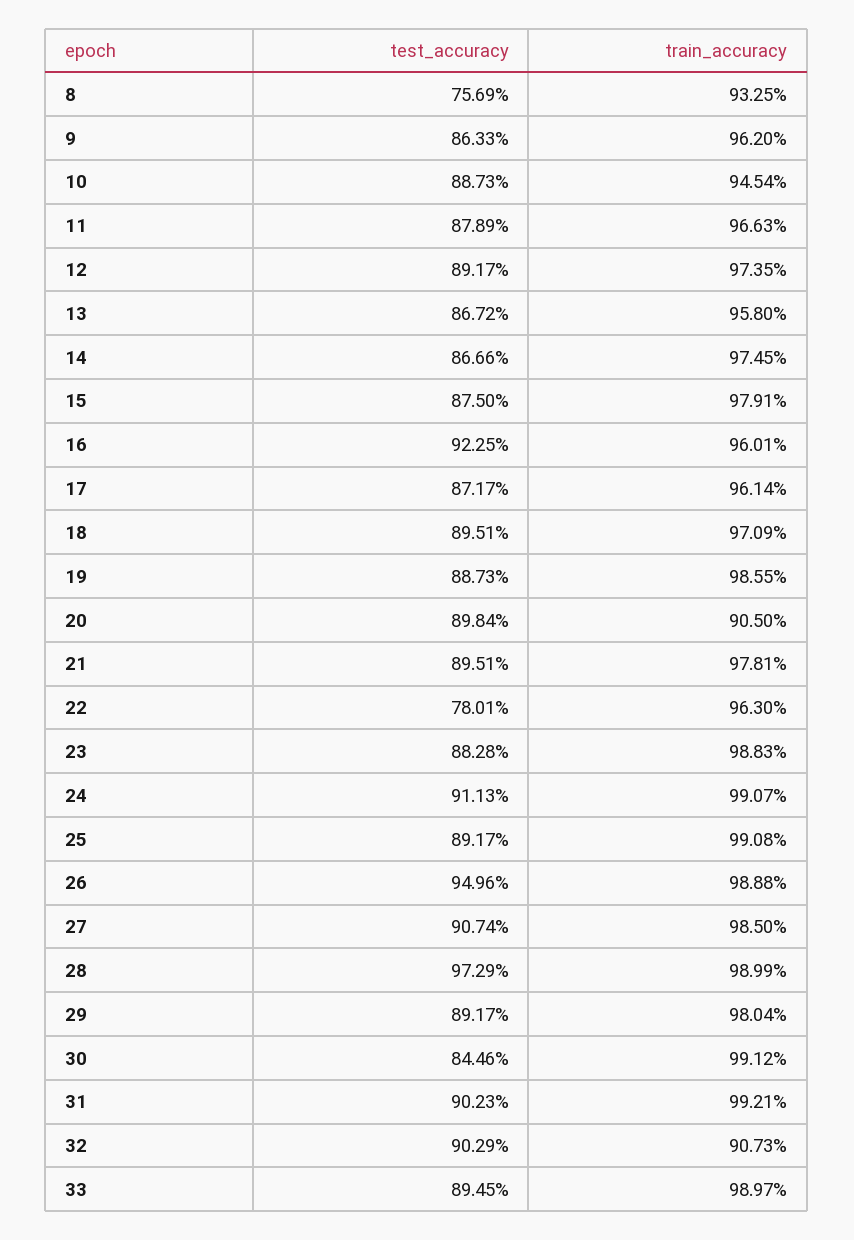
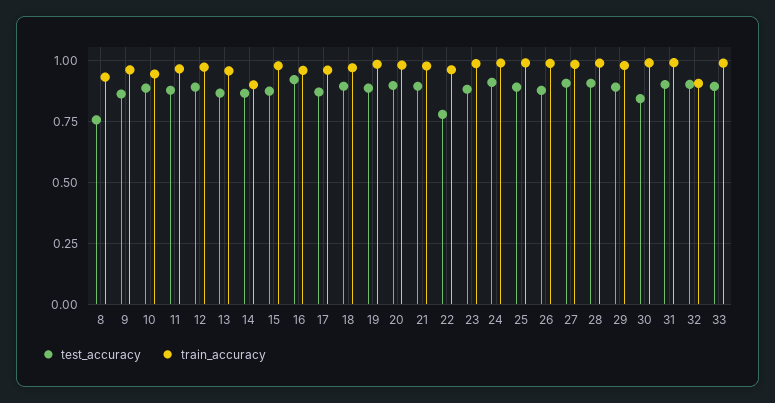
  {
    "test_accuracy": {
      "8": 0.7569,
      "9": 0.8633,
      "10": 0.8873,
      "11": 0.8789,
      "12": 0.8917,
      "13": 0.8672,
      "14": 0.8666,
      "15": 0.875,
      "16": 0.9225,
      "17": 0.8717,
      "18": 0.8951,
      "19": 0.8873,
      "20": 0.8984,
      "21": 0.8951,
      "22": 0.7801,
      "23": 0.8828,
      "24": 0.9113,
      "25": 0.8917,
-     "26": 0.9496,
+     "26": 0.875,
      "27": 0.9074,
-     "28": 0.9729,
+     "28": 0.9,
      "29": 0.8917,
      "30": 0.8446,
      "31": 0.9023,
      "32": 0.9029,
      "33": 0.8945
    },
    "train_accuracy": {
      "8": 0.9325,
      "9": 0.962,
      "10": 0.9454,
      "11": 0.9663,
      "12": 0.9735,
      "13": 0.958,
-     "14": 0.9745,
+     "14": 0.9,
      "15": 0.9791,
      "16": 0.9601,
      "17": 0.9614,
      "18": 0.9709,
      "19": 0.9855,
-     "20": 0.905,
+     "20": 0.975,
      "21": 0.9781,
      "22": 0.963,
      "23": 0.9883,
      "24": 0.9907,
      "25": 0.9908,
      "26": 0.9888,
      "27": 0.985,
      "28": 0.9899,
      "29": 0.9804,
      "30": 0.9912,
      "31": 0.9921,
      "32": 0.9073,
      "33": 0.9897
    }
  }

